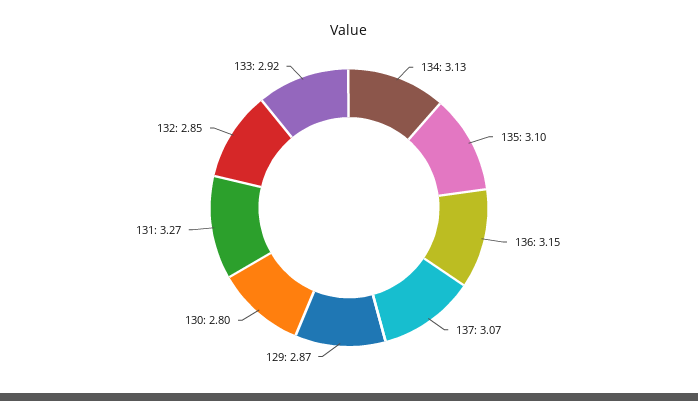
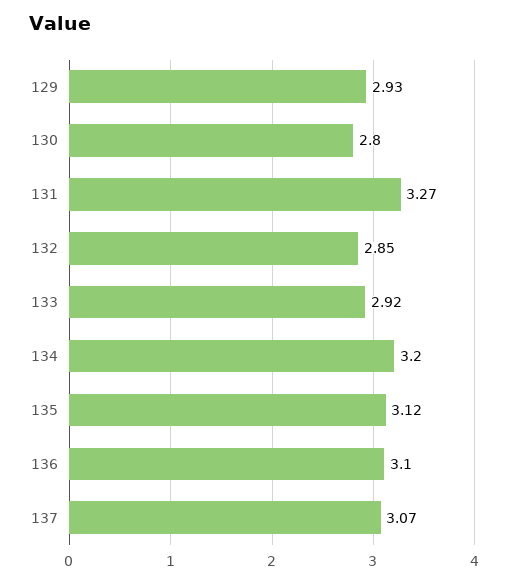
  {
-   "134": 3.13,
+   "134": 3.2,
-   "135": 3.1,
+   "135": 3.12,
-   "136": 3.15,
+   "136": 3.1,
    "137": 3.07,
-   "129": 2.87,
+   "129": 2.93,
    "130": 2.8,
    "131": 3.27,
    "132": 2.85,
    "133": 2.92
  }

